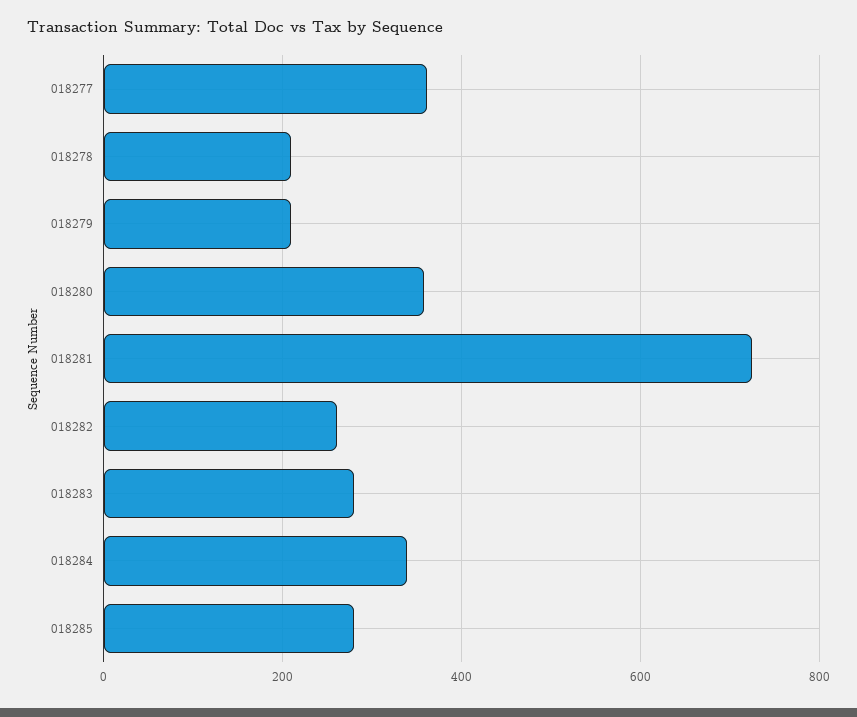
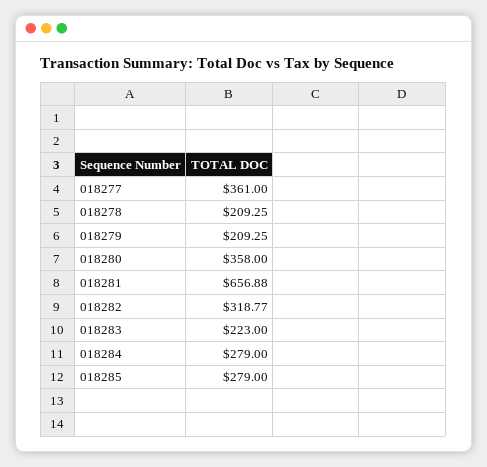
  {
    "018277": 361,
    "018278": 209.25,
    "018279": 209.25,
    "018280": 358,
-   "018281": 720,
+   "018281": 656.88,
-   "018282": 260,
+   "018282": 318.77,
-   "018283": 280,
+   "018283": 223,
-   "018284": 340,
+   "018284": 279,
    "018285": 279
  }

